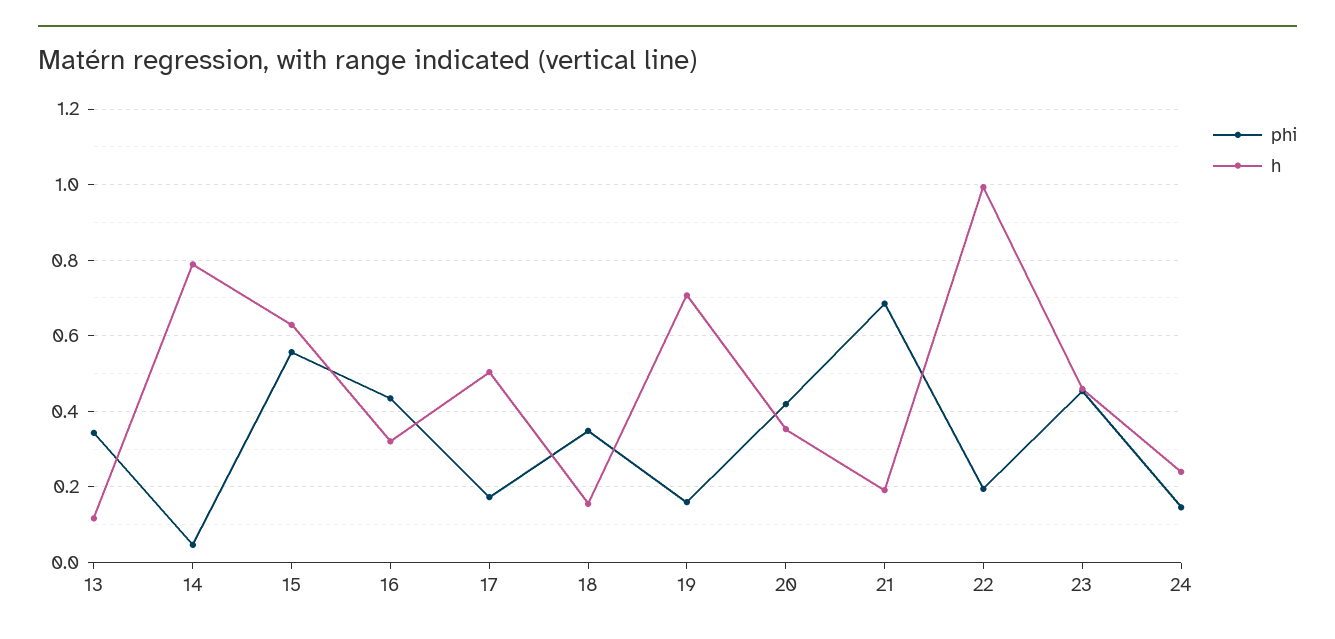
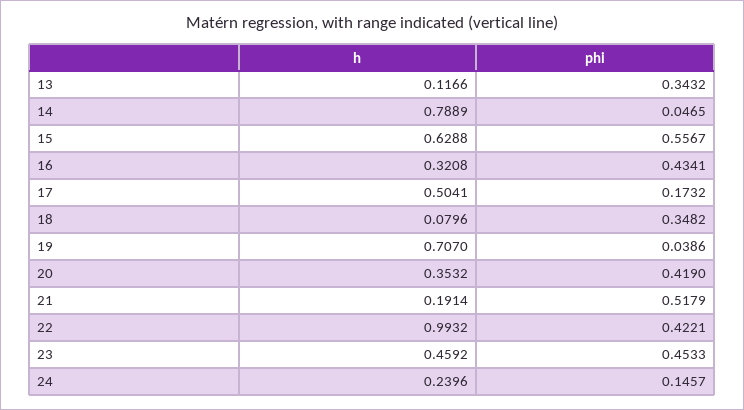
  {
    "phi": {
      "13": 0.3432,
      "14": 0.0465,
      "15": 0.5567,
      "16": 0.4341,
      "17": 0.1732,
      "18": 0.3482,
-     "19": 0.16,
+     "19": 0.0386,
      "20": 0.419,
-     "21": 0.68,
+     "21": 0.5179,
-     "22": 0.2,
+     "22": 0.4221,
      "23": 0.4533,
      "24": 0.1457
    },
    "h": {
      "13": 0.1166,
      "14": 0.7889,
      "15": 0.6288,
      "16": 0.3208,
      "17": 0.5041,
-     "18": 0.16,
+     "18": 0.0796,
      "19": 0.707,
      "20": 0.3532,
      "21": 0.1914,
      "22": 0.9932,
      "23": 0.4592,
      "24": 0.2396
    }
  }

